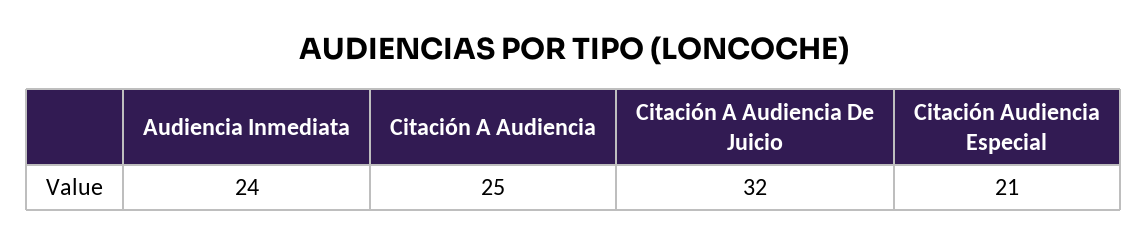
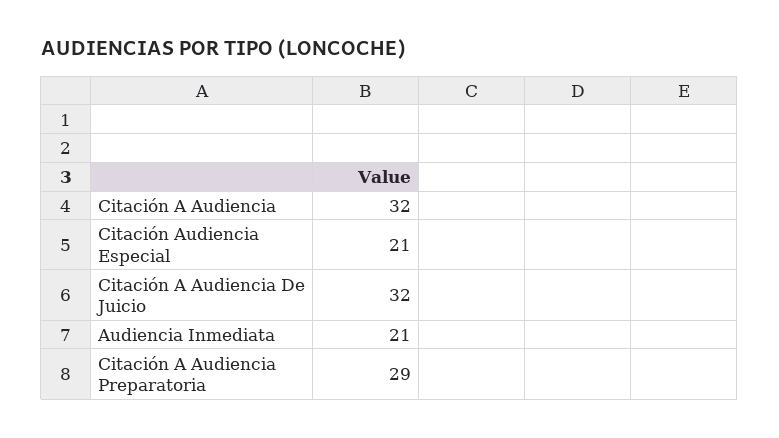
  {
-   "Audiencia Inmediata": 24,
+   "Audiencia Inmediata": 21,
-   "Citación A Audiencia": 25,
+   "Citación A Audiencia": 32,
    "Citación A Audiencia De Juicio": 32,
-   "Citación Audiencia Especial": 21
+   "Citación Audiencia Especial": 21,
+   "Citación A Audiencia Preparatoria": 29
  }

